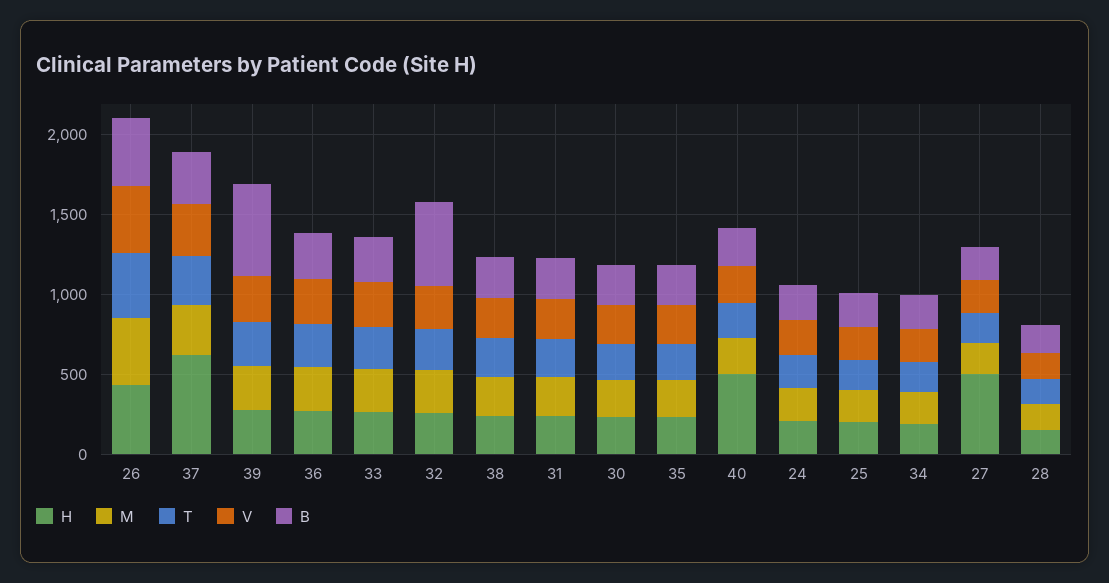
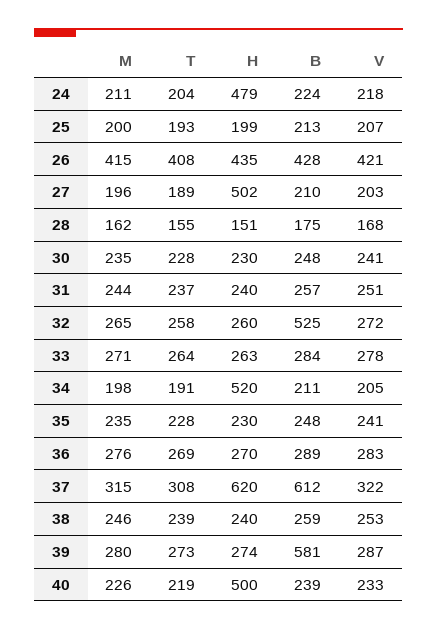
  {
    "H": {
      "26": 435,
      "37": 620,
      "39": 274,
      "36": 270,
      "33": 263,
      "32": 260,
      "38": 240,
      "31": 240,
      "30": 230,
      "35": 230,
      "40": 500,
-     "24": 200,
+     "24": 479,
      "25": 199,
-     "34": 200,
+     "34": 520,
      "27": 502,
      "28": 151
    },
    "M": {
      "26": 415,
      "37": 315,
      "39": 280,
      "36": 276,
      "33": 271,
      "32": 265,
      "38": 246,
      "31": 244,
      "30": 235,
      "35": 235,
      "40": 226,
      "24": 211,
      "25": 200,
      "34": 198,
      "27": 196,
      "28": 162
    },
    "T": {
      "26": 408,
      "37": 308,
      "39": 273,
      "36": 269,
      "33": 264,
      "32": 258,
      "38": 239,
      "31": 237,
      "30": 228,
      "35": 228,
      "40": 219,
      "24": 204,
      "25": 193,
      "34": 191,
      "27": 189,
      "28": 155
    },
    "V": {
      "26": 421,
      "37": 322,
      "39": 287,
      "36": 283,
      "33": 278,
      "32": 272,
      "38": 253,
      "31": 251,
      "30": 241,
      "35": 241,
      "40": 233,
      "24": 218,
      "25": 207,
      "34": 205,
      "27": 203,
      "28": 168
    },
    "B": {
      "26": 428,
-     "37": 300,
+     "37": 612,
      "39": 581,
      "36": 289,
      "33": 284,
      "32": 525,
      "38": 259,
      "31": 257,
      "30": 248,
      "35": 248,
      "40": 239,
      "24": 224,
      "25": 213,
      "34": 211,
      "27": 210,
      "28": 175
    }
  }

